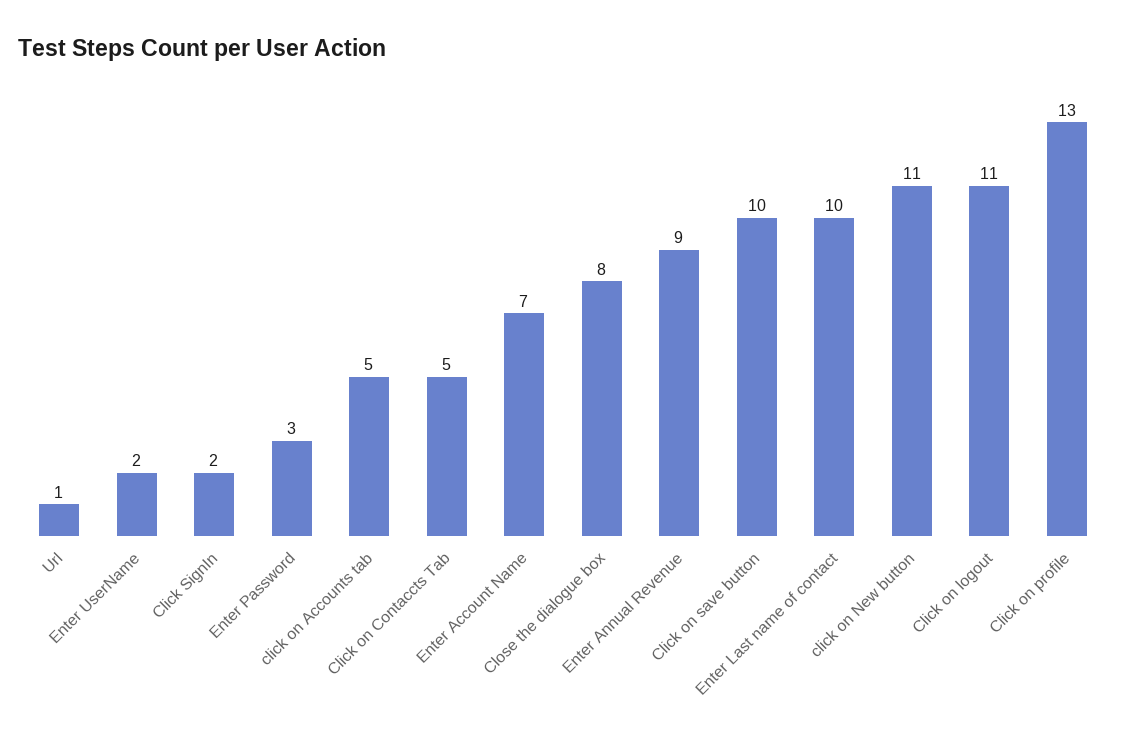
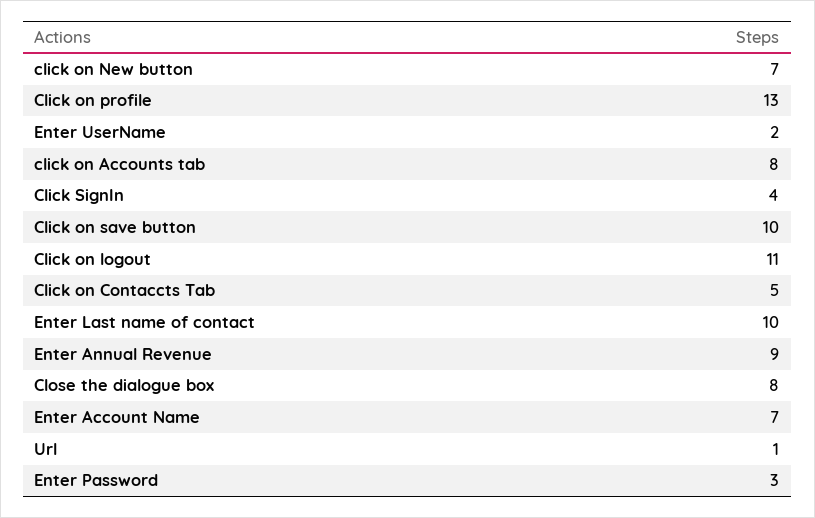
  {
    "Url": 1,
    "Enter UserName": 2,
-   "Click SignIn": 2,
+   "Click SignIn": 4,
    "Enter Password": 3,
-   "click on Accounts tab": 5,
+   "click on Accounts tab": 8,
    "Click on Contaccts Tab": 5,
    "Enter Account Name": 7,
    "Close the dialogue box": 8,
    "Enter Annual Revenue": 9,
    "Click on save button": 10,
    "Enter Last name of contact": 10,
-   "click on New button": 11,
+   "click on New button": 7,
    "Click on logout": 11,
    "Click on profile": 13
  }

